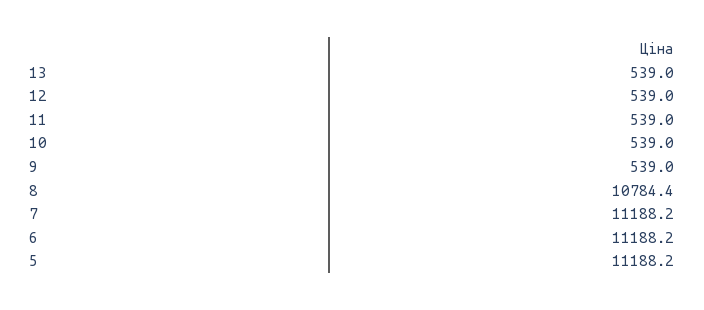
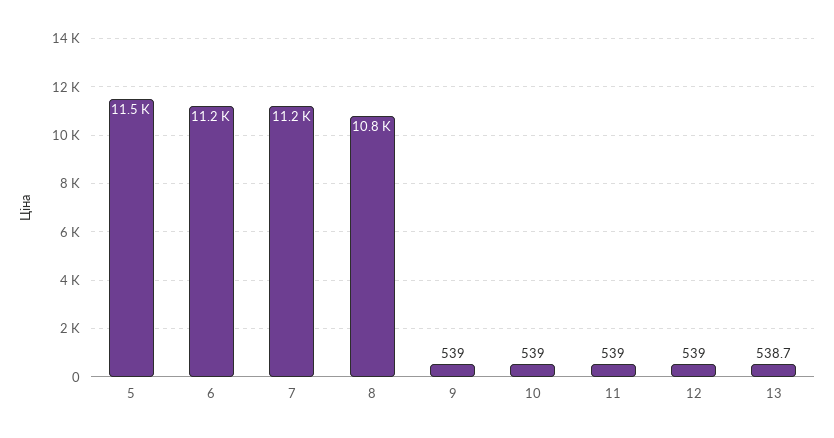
  {
-   "13": 539,
+   "13": 538.7,
    "12": 539,
    "11": 539,
    "10": 539,
    "9": 539,
    "8": 10784.4,
    "7": 11188.2,
    "6": 11188.2,
-   "5": 11188.2
+   "5": 11500
  }

